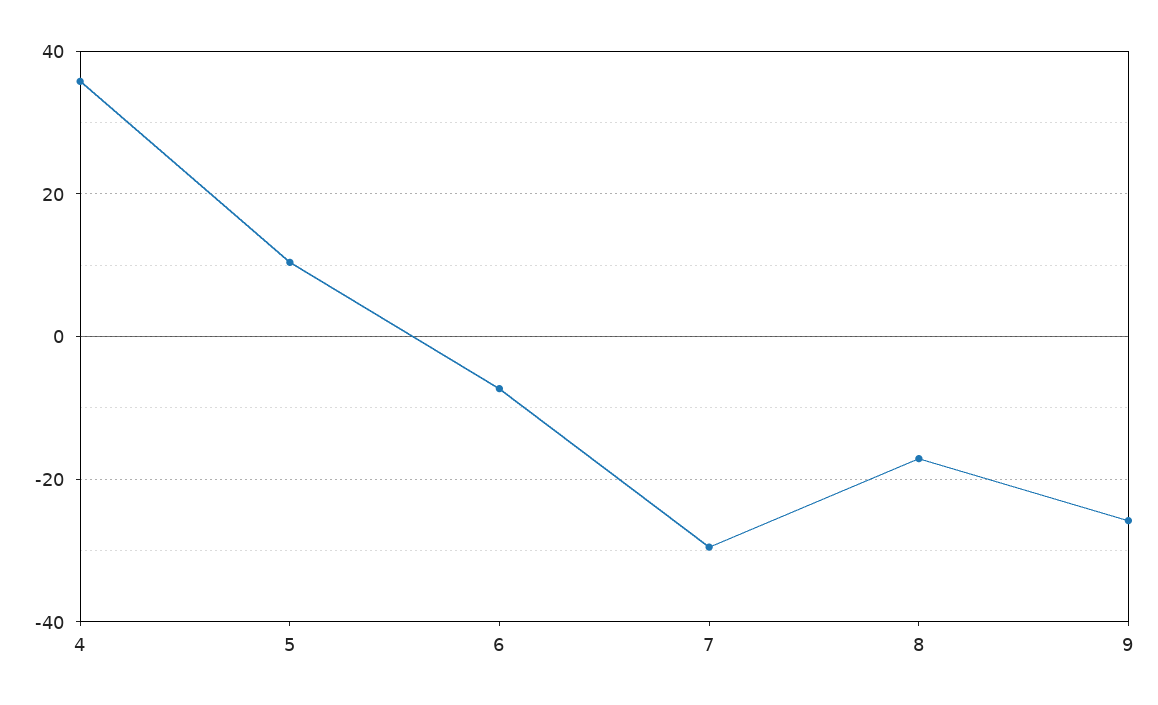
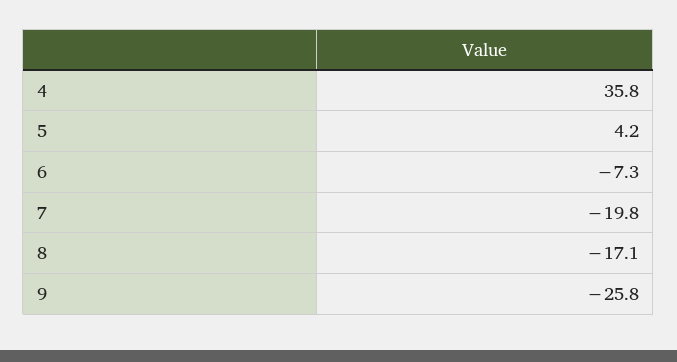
  {
    "4": 35.8,
-   "5": 10,
+   "5": 4.2,
    "6": -7.3,
-   "7": -30,
+   "7": -19.8,
    "8": -17.1,
    "9": -25.8
  }

